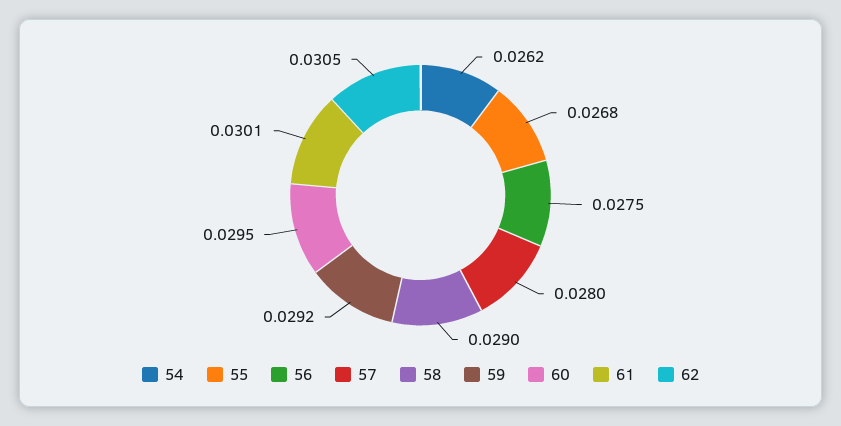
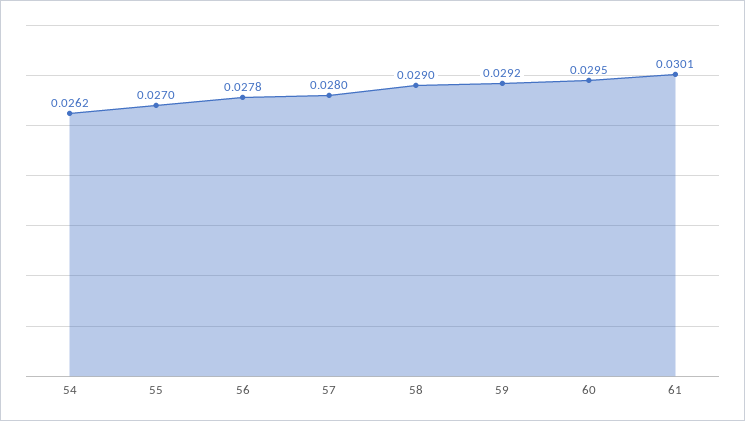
  {
    "54": 0.0262,
-   "55": 0.0268,
+   "55": 0.027,
-   "56": 0.0275,
+   "56": 0.0278,
    "57": 0.028,
    "58": 0.029,
    "59": 0.0292,
    "60": 0.0295,
-   "61": 0.0301,
+   "61": 0.0301
-   "62": 0.0305
  }

